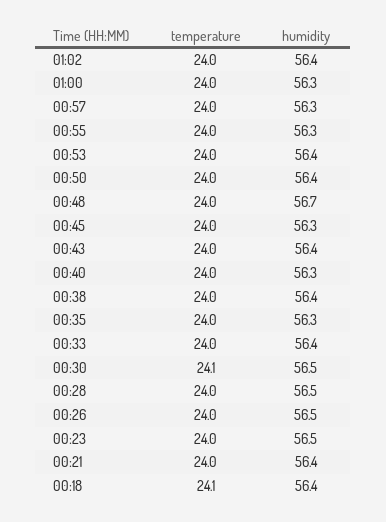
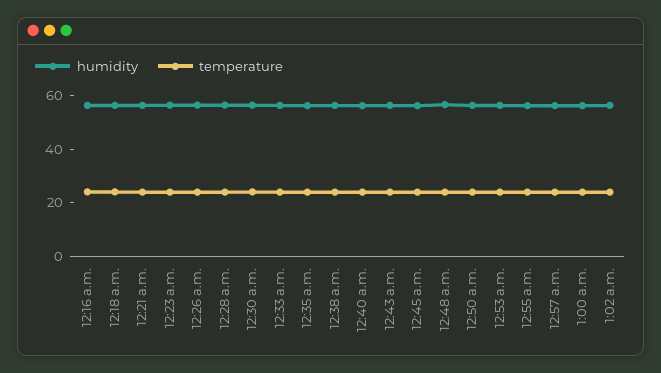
  {
    "temperature": {
      "01:02": 24,
      "01:00": 24,
      "00:57": 24,
      "00:55": 24,
      "00:53": 24,
      "00:50": 24,
      "00:48": 24,
      "00:45": 24,
      "00:43": 24,
      "00:40": 24,
      "00:38": 24,
      "00:35": 24,
      "00:33": 24,
      "00:30": 24.1,
      "00:28": 24,
      "00:26": 24,
      "00:23": 24,
      "00:21": 24,
-     "00:18": 24.1
+     "00:18": 24.1,
+     "12:16 a.m.": 25
    },
    "humidity": {
      "01:02": 56.4,
      "01:00": 56.3,
      "00:57": 56.3,
      "00:55": 56.3,
      "00:53": 56.4,
      "00:50": 56.4,
      "00:48": 56.7,
      "00:45": 56.3,
      "00:43": 56.4,
      "00:40": 56.3,
      "00:38": 56.4,
      "00:35": 56.3,
      "00:33": 56.4,
      "00:30": 56.5,
      "00:28": 56.5,
      "00:26": 56.5,
      "00:23": 56.5,
      "00:21": 56.4,
-     "00:18": 56.4
+     "00:18": 56.4,
+     "12:16 a.m.": 55
    }
  }

